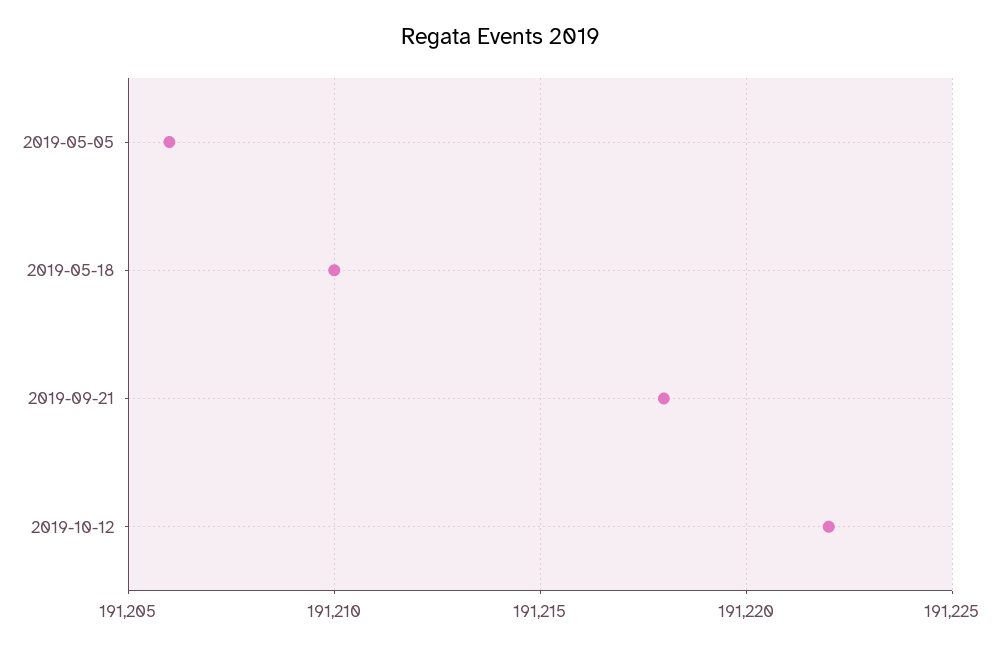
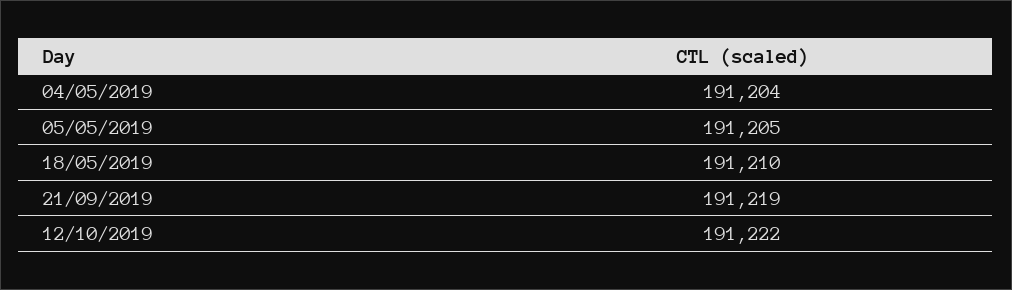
  {
-   "2019-05-05": 191206,
+   "2019-05-05": 191205,
    "2019-05-18": 191210,
-   "2019-09-21": 191218,
+   "2019-09-21": 191219,
-   "2019-10-12": 191222
+   "2019-10-12": 191222,
+   "04/05/2019": 191204
  }

